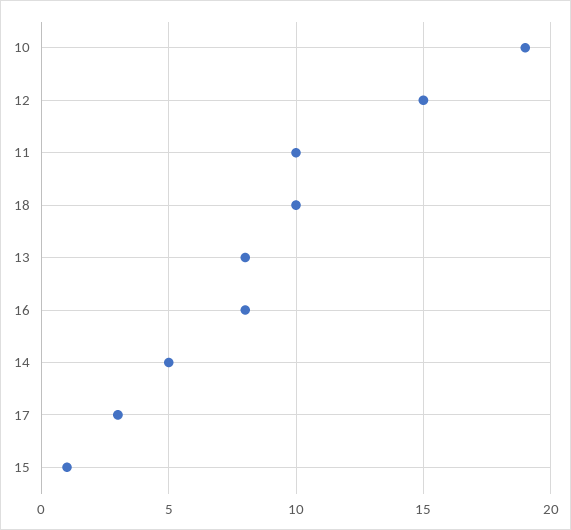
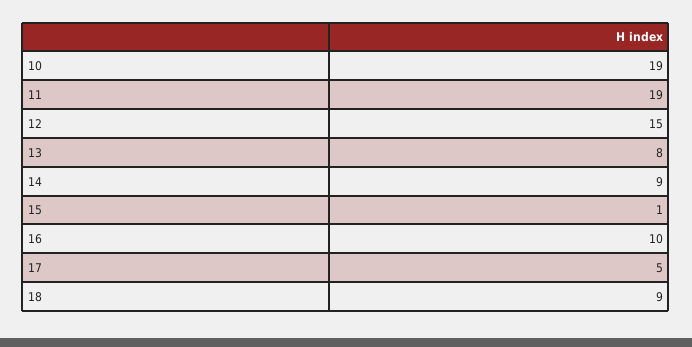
  {
    "10": 19,
    "12": 15,
-   "11": 10,
+   "11": 19,
-   "18": 10,
+   "18": 9,
    "13": 8,
-   "16": 8,
+   "16": 10,
-   "14": 5,
+   "14": 9,
-   "17": 3,
+   "17": 5,
    "15": 1
  }

